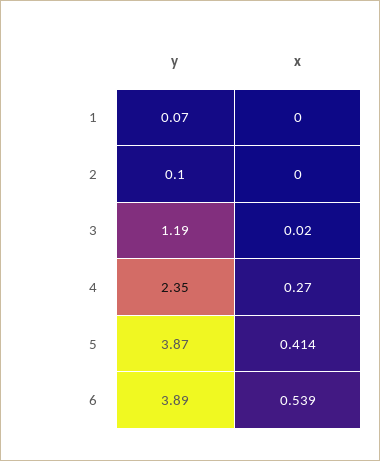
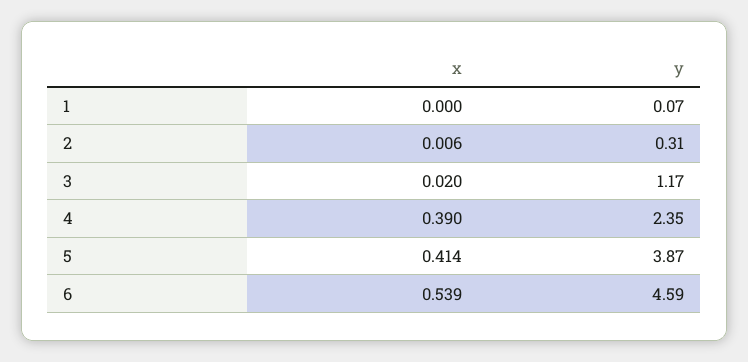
  {
    "y": {
      "1": 0.07,
-     "2": 0.1,
+     "2": 0.31,
-     "3": 1.19,
+     "3": 1.17,
      "4": 2.35,
      "5": 3.87,
-     "6": 3.89
+     "6": 4.59
    },
    "x": {
      "1": 0,
-     "2": 0,
+     "2": 0.006,
      "3": 0.02,
-     "4": 0.27,
+     "4": 0.39,
      "5": 0.414,
      "6": 0.539
    }
  }

